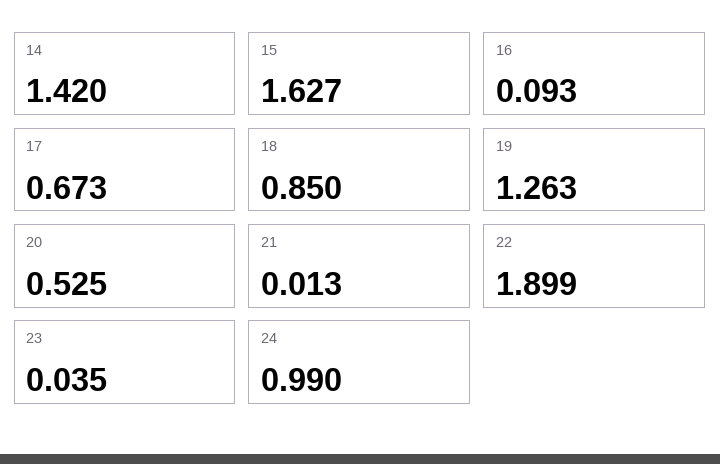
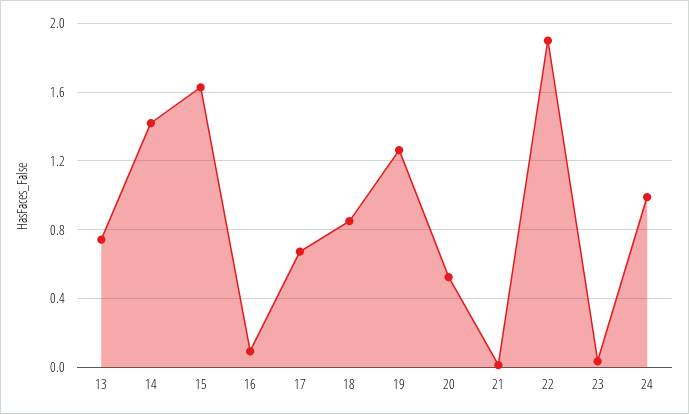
  {
    "14": 1.42,
    "15": 1.627,
    "16": 0.093,
    "17": 0.673,
    "18": 0.85,
    "19": 1.263,
    "20": 0.525,
    "21": 0.013,
    "22": 1.899,
    "23": 0.035,
-   "24": 0.99
+   "24": 0.99,
+   "13": 0.75
  }

